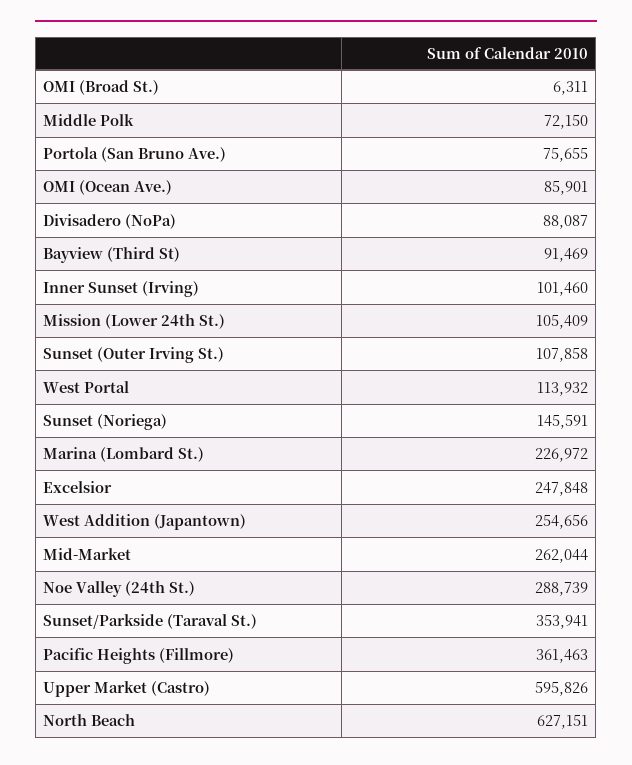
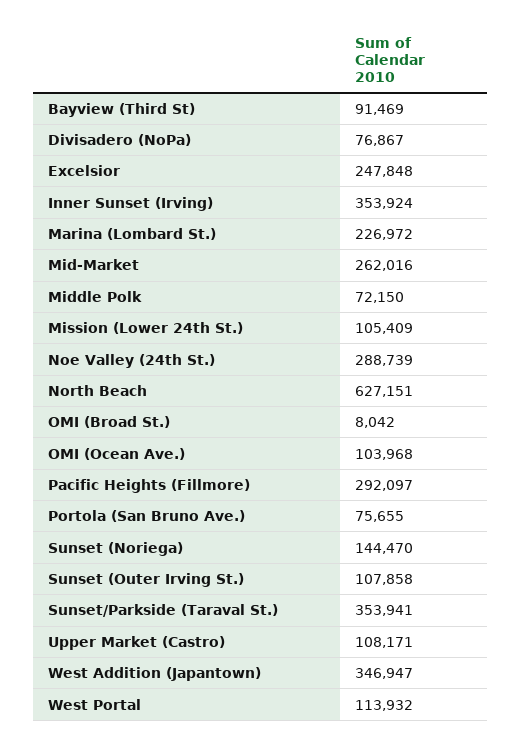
  {
-   "OMI (Broad St.)": 6311,
+   "OMI (Broad St.)": 8042,
    "Middle Polk": 72150,
    "Portola (San Bruno Ave.)": 75655,
-   "OMI (Ocean Ave.)": 85901,
+   "OMI (Ocean Ave.)": 103968,
-   "Divisadero (NoPa)": 88087,
+   "Divisadero (NoPa)": 76867,
    "Bayview (Third St)": 91469,
-   "Inner Sunset (Irving)": 101460,
+   "Inner Sunset (Irving)": 353924,
    "Mission (Lower 24th St.)": 105409,
    "Sunset (Outer Irving St.)": 107858,
    "West Portal": 113932,
-   "Sunset (Noriega)": 145591,
+   "Sunset (Noriega)": 144470,
    "Marina (Lombard St.)": 226972,
    "Excelsior": 247848,
-   "West Addition (Japantown)": 254656,
+   "West Addition (Japantown)": 346947,
-   "Mid-Market": 262044,
+   "Mid-Market": 262016,
    "Noe Valley (24th St.)": 288739,
    "Sunset/Parkside (Taraval St.)": 353941,
-   "Pacific Heights (Fillmore)": 361463,
+   "Pacific Heights (Fillmore)": 292097,
-   "Upper Market (Castro)": 595826,
+   "Upper Market (Castro)": 108171,
    "North Beach": 627151
  }

